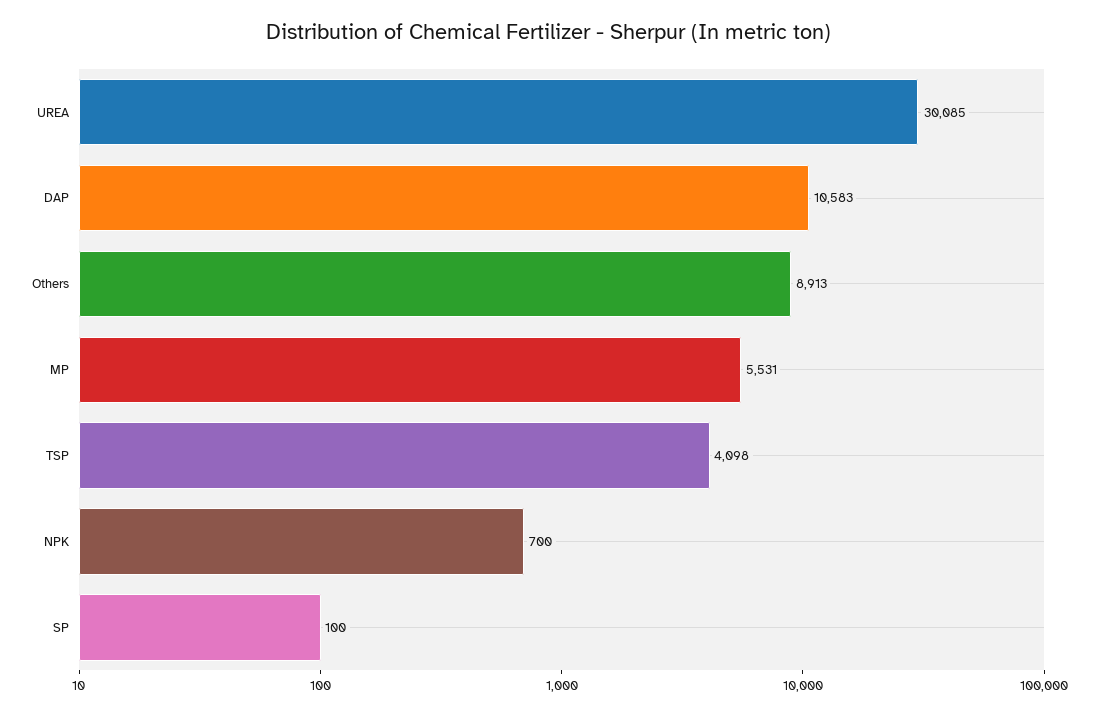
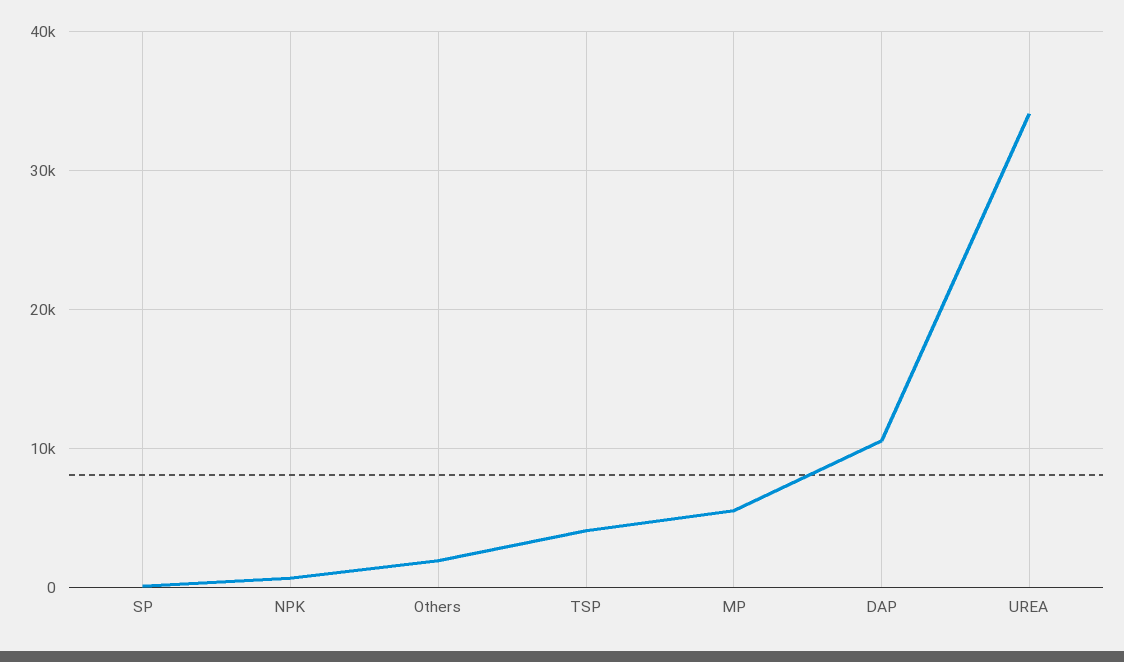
  {
-   "UREA": 30085,
+   "UREA": 34000,
    "DAP": 10583,
-   "Others": 8913,
+   "Others": 2000,
    "MP": 5531,
    "TSP": 4098,
    "NPK": 700,
    "SP": 100
  }

